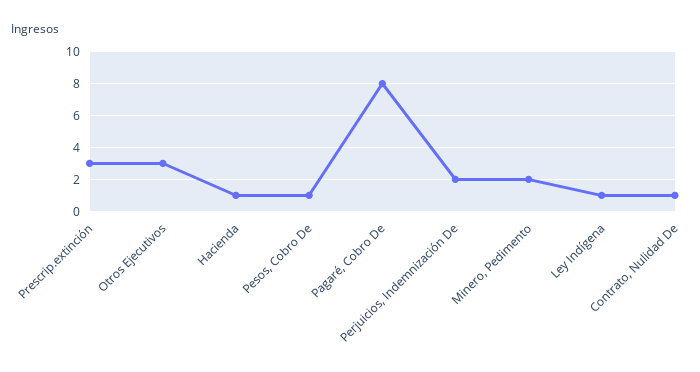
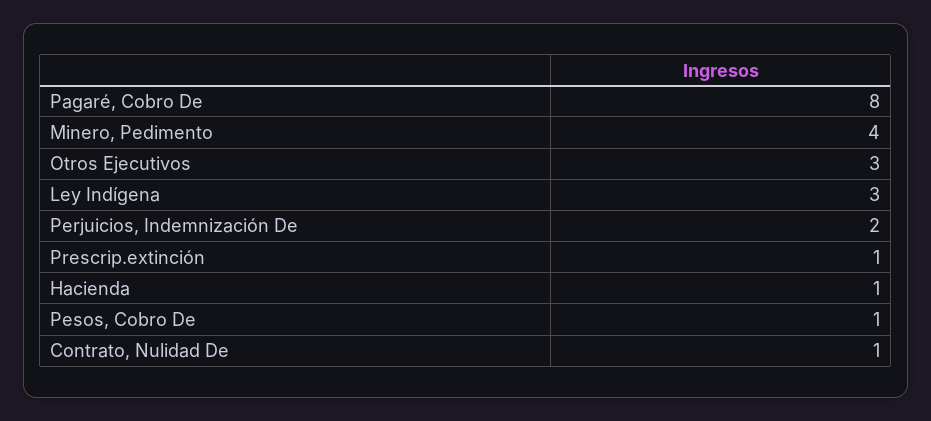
  {
-   "Prescrip.extinción": 3,
+   "Prescrip.extinción": 1,
    "Otros Ejecutivos": 3,
    "Hacienda": 1,
    "Pesos, Cobro De": 1,
    "Pagaré, Cobro De": 8,
    "Perjuicios, Indemnización De": 2,
-   "Minero, Pedimento": 2,
+   "Minero, Pedimento": 4,
-   "Ley Indígena": 1,
+   "Ley Indígena": 3,
    "Contrato, Nulidad De": 1
  }

